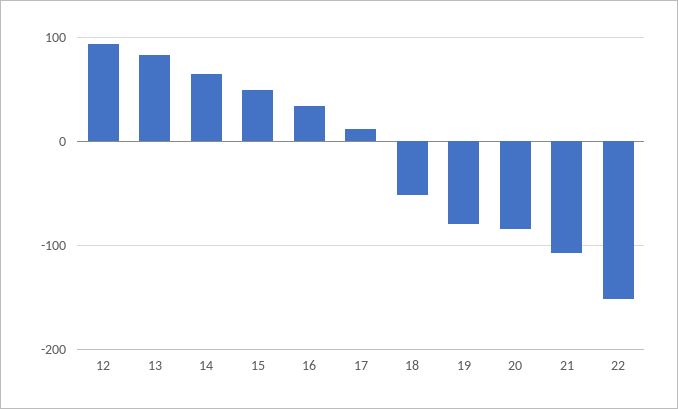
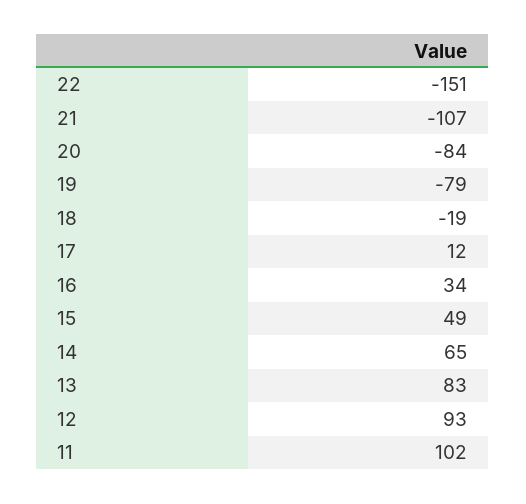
  {
    "12": 93,
    "13": 83,
    "14": 65,
    "15": 49,
    "16": 34,
    "17": 12,
-   "18": -50,
+   "18": -19,
    "19": -79,
    "20": -84,
    "21": -107,
-   "22": -151
+   "22": -151,
+   "11": 102
  }

